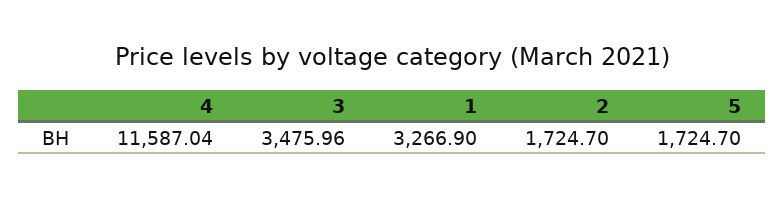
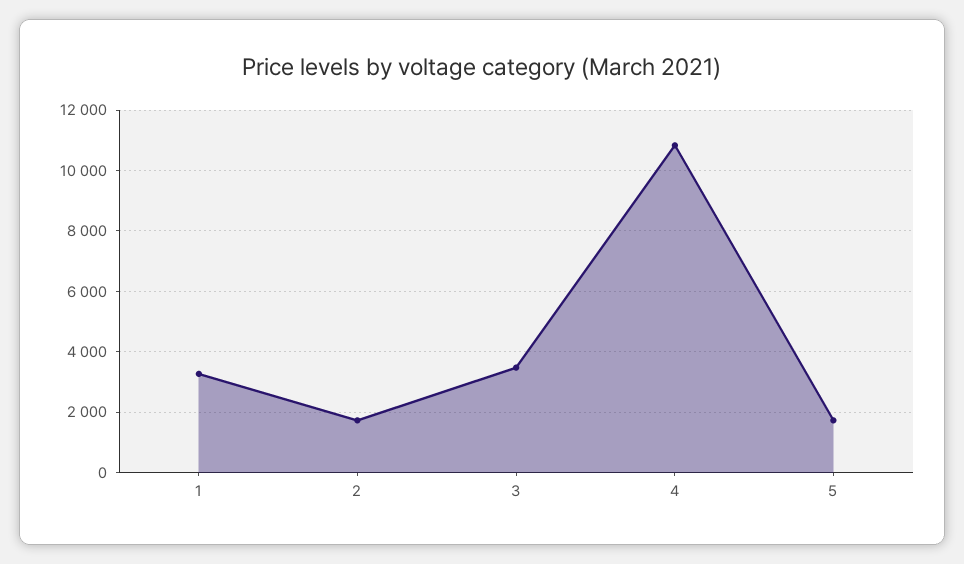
  {
-   "4": 11587.04,
+   "4": 10800,
    "3": 3475.96,
    "1": 3266.9,
    "2": 1724.7,
    "5": 1724.7
  }

